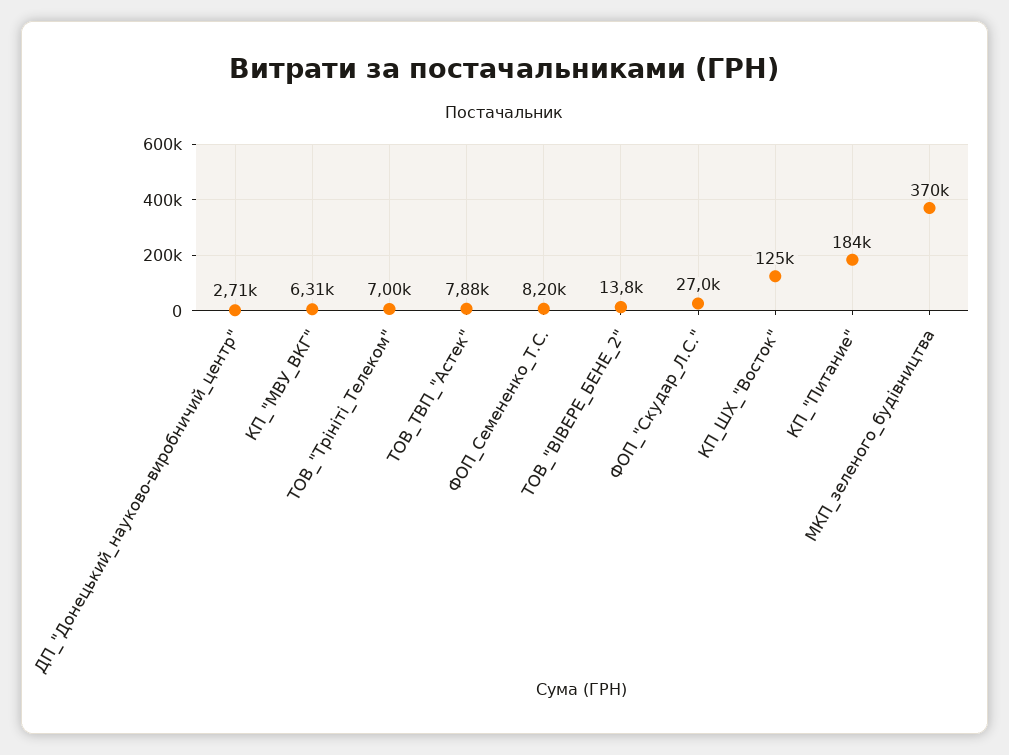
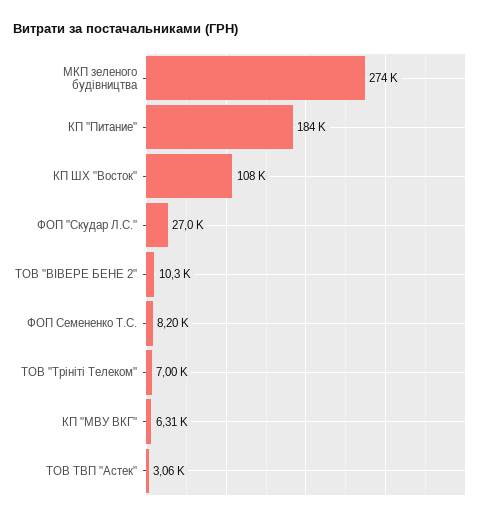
  {
-   "ДП_\"Донецький_науково-виробничий_центр\"": 2710,
    "КП_\"МВУ_ВКГ\"": 6310,
    "ТОВ_\"Трініті_Телеком\"": 7000,
-   "ТОВ_ТВП_\"Астек\"": 7880,
+   "ТОВ_ТВП_\"Астек\"": 3060,
    "ФОП_Семененко_Т.С.": 8200,
-   "ТОВ_\"ВІВЕРЕ_БЕНЕ_2\"": 13800,
+   "ТОВ_\"ВІВЕРЕ_БЕНЕ_2\"": 10300,
    "ФОП_\"Скудар_Л.С.\"": 27000,
-   "КП_ШХ_\"Восток\"": 125000,
+   "КП_ШХ_\"Восток\"": 108000,
    "КП_\"Питание\"": 184000,
-   "МКП_зеленого_будiвництва": 370000
+   "МКП_зеленого_будiвництва": 274000
  }

